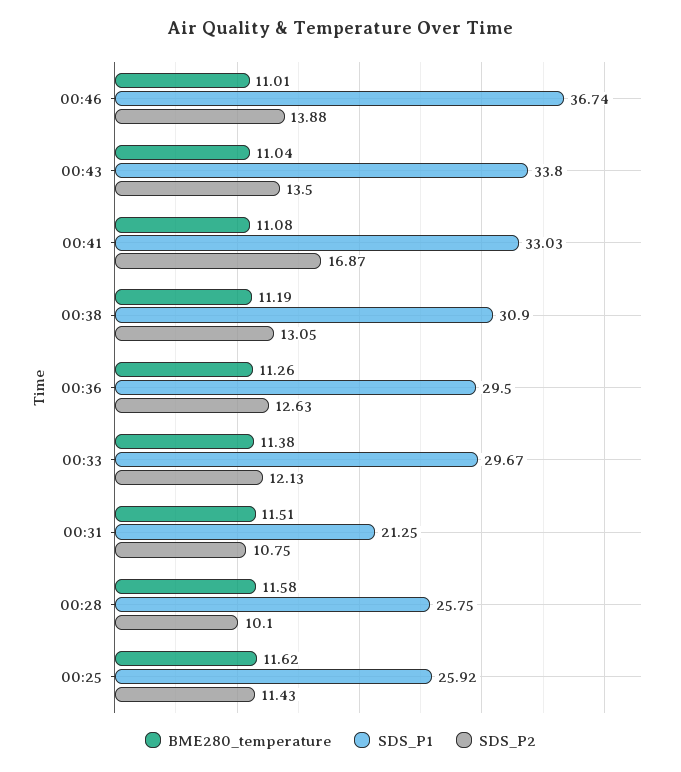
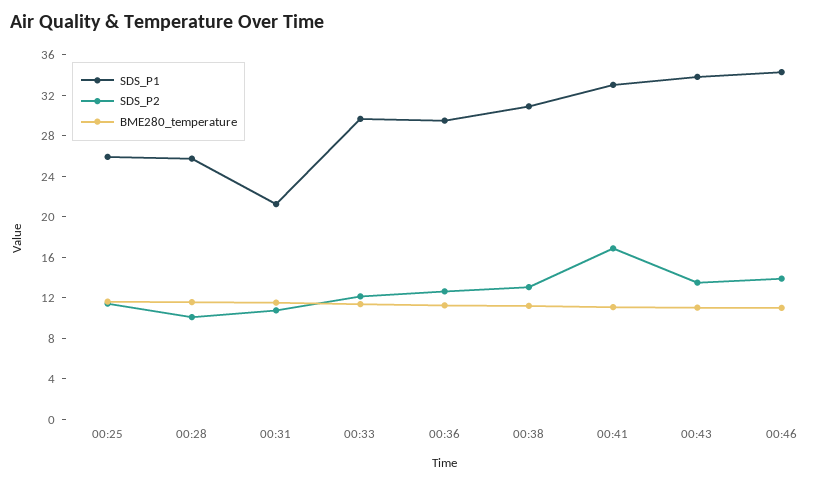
  {
    "BME280_temperature": {
      "00:46": 11.01,
      "00:43": 11.04,
      "00:41": 11.08,
      "00:38": 11.19,
      "00:36": 11.26,
      "00:33": 11.38,
      "00:31": 11.51,
      "00:28": 11.58,
      "00:25": 11.62
    },
    "SDS_P1": {
-     "00:46": 36.74,
+     "00:46": 34,
      "00:43": 33.8,
      "00:41": 33.03,
      "00:38": 30.9,
      "00:36": 29.5,
      "00:33": 29.67,
      "00:31": 21.25,
      "00:28": 25.75,
      "00:25": 25.92
    },
    "SDS_P2": {
      "00:46": 13.88,
      "00:43": 13.5,
      "00:41": 16.87,
      "00:38": 13.05,
      "00:36": 12.63,
      "00:33": 12.13,
      "00:31": 10.75,
      "00:28": 10.1,
      "00:25": 11.43
    }
  }

